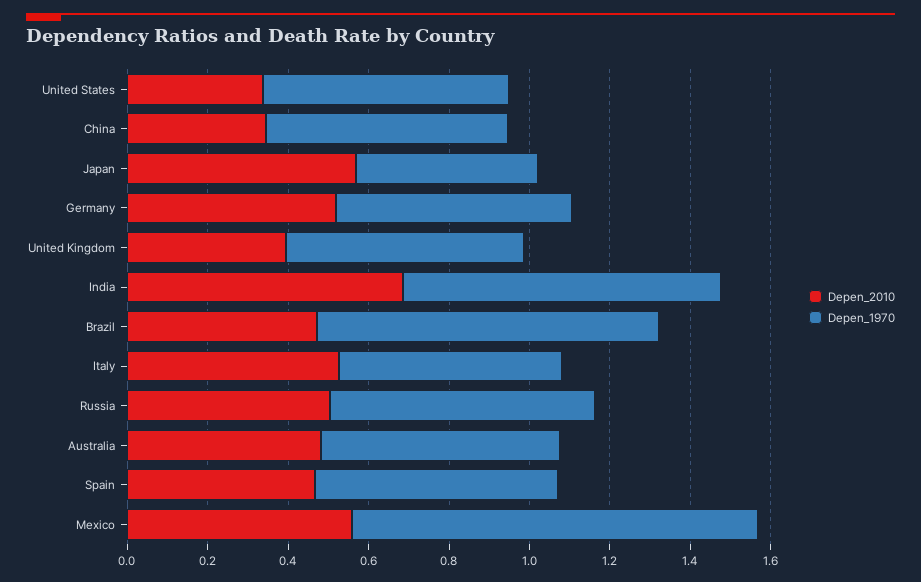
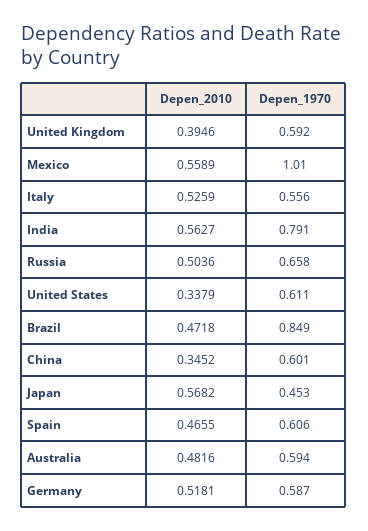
  {
    "Depen_2010": {
      "United States": 0.3379,
      "China": 0.3452,
      "Japan": 0.5682,
      "Germany": 0.5181,
      "United Kingdom": 0.3946,
-     "India": 0.7,
+     "India": 0.5627,
      "Brazil": 0.4718,
      "Italy": 0.5259,
      "Russia": 0.5036,
      "Australia": 0.4816,
      "Spain": 0.4655,
      "Mexico": 0.5589
    },
    "Depen_1970": {
      "United States": 0.611,
      "China": 0.601,
      "Japan": 0.453,
      "Germany": 0.587,
      "United Kingdom": 0.592,
      "India": 0.791,
      "Brazil": 0.849,
      "Italy": 0.556,
      "Russia": 0.658,
      "Australia": 0.594,
      "Spain": 0.606,
      "Mexico": 1.01
    }
  }

